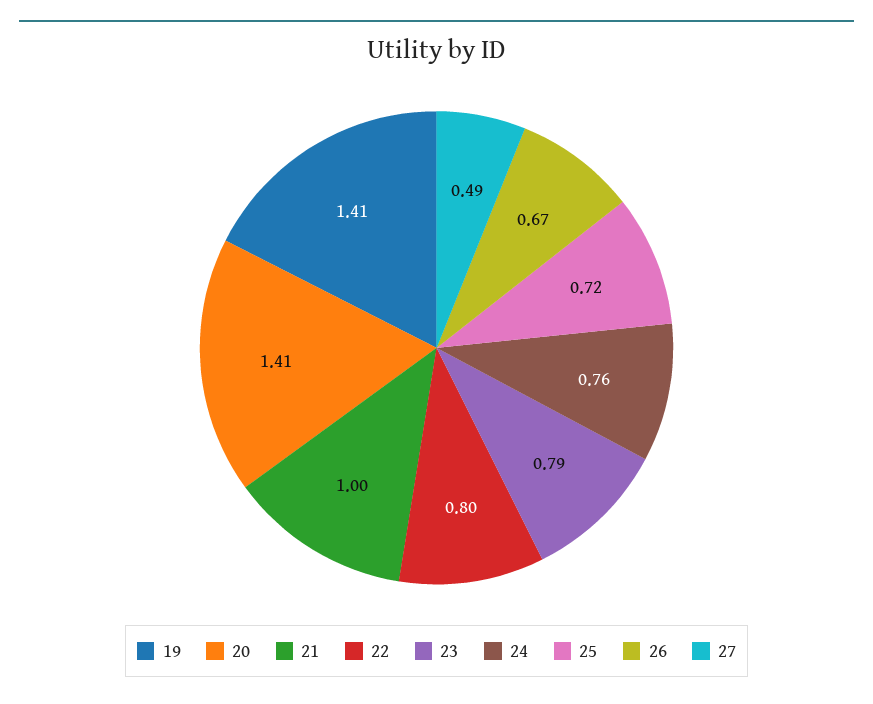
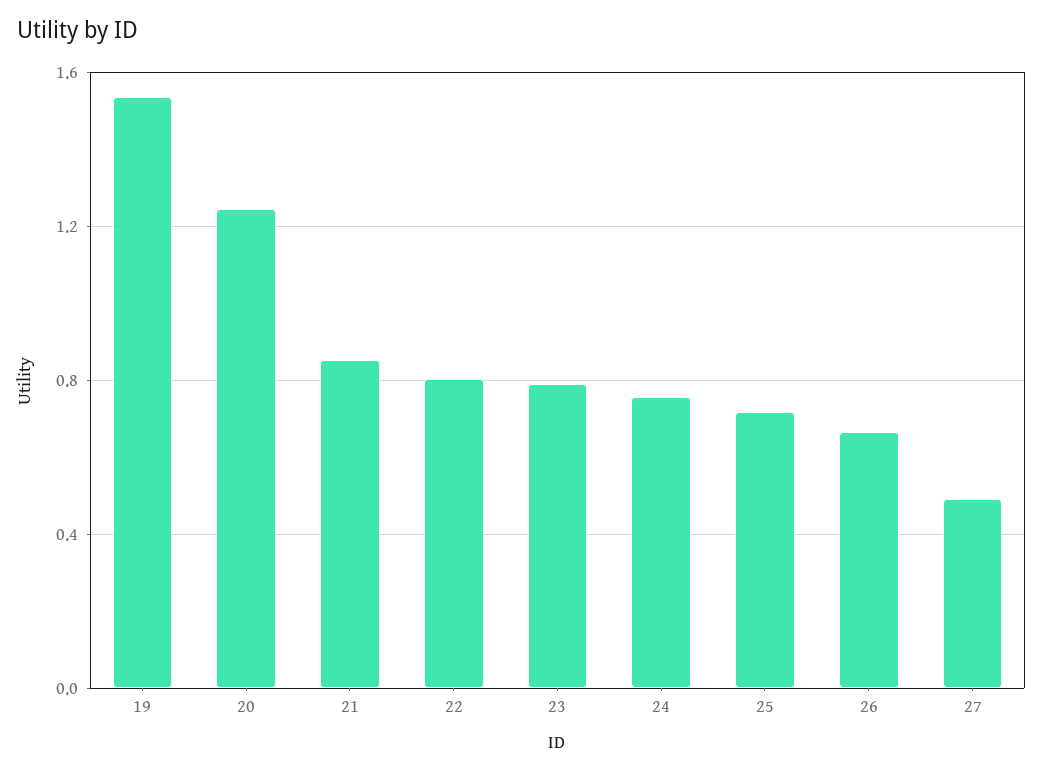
  {
-   "19": 1.41,
+   "19": 1.55,
-   "20": 1.41,
+   "20": 1.25,
-   "21": 1,
+   "21": 0.85,
    "22": 0.8,
    "23": 0.79,
    "24": 0.76,
    "25": 0.72,
    "26": 0.67,
    "27": 0.49
  }

